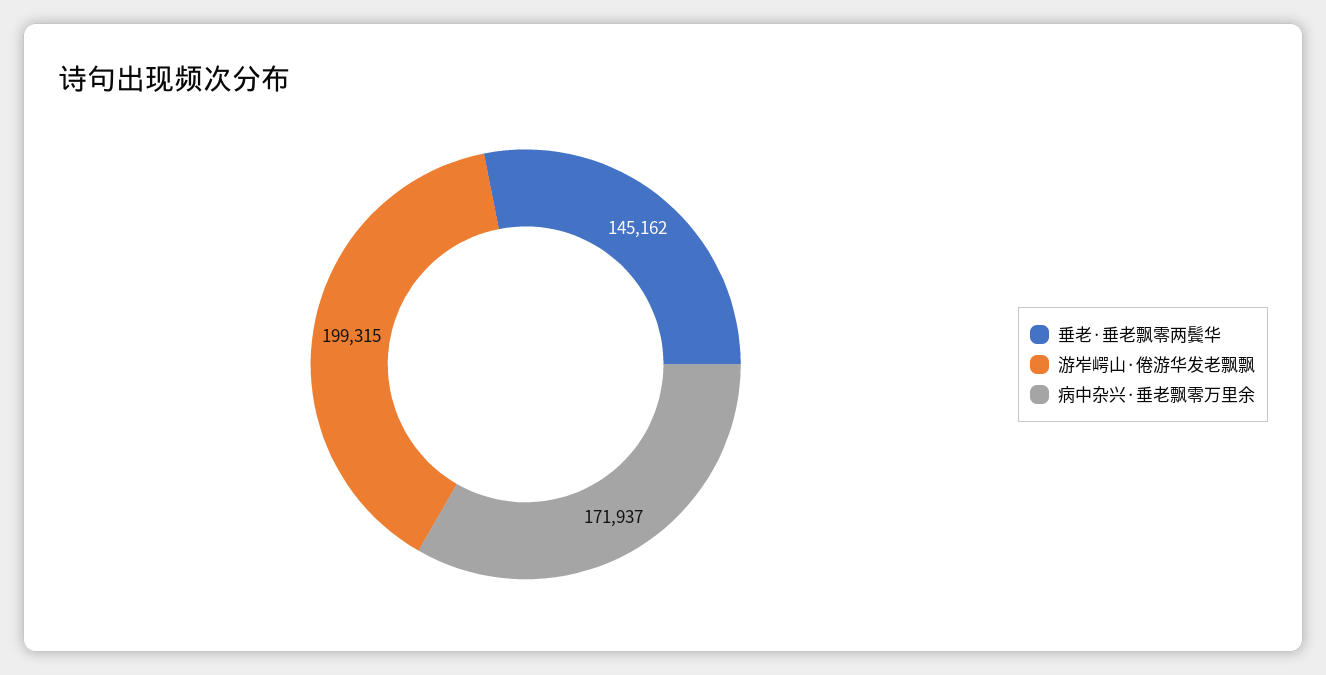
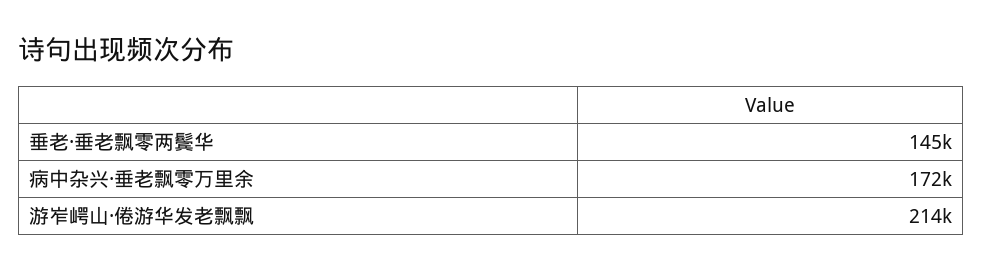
  {
    "垂老·垂老飘零两鬓华": 145162,
-   "游岝崿山·倦游华发老飘飘": 199315,
+   "游岝崿山·倦游华发老飘飘": 214000,
    "病中杂兴·垂老飘零万里余": 171937
  }

